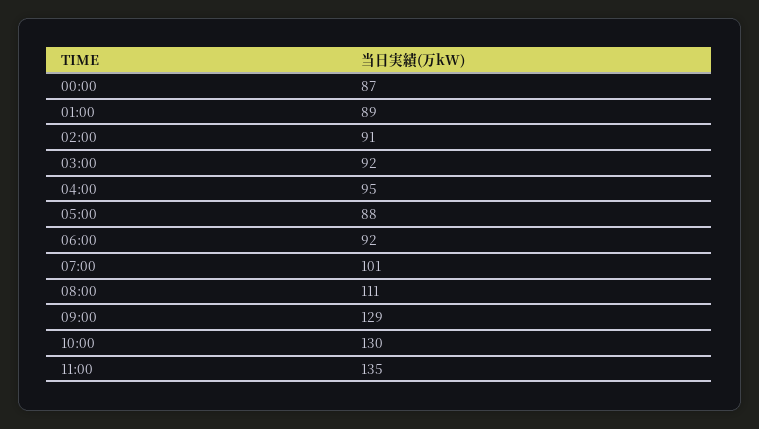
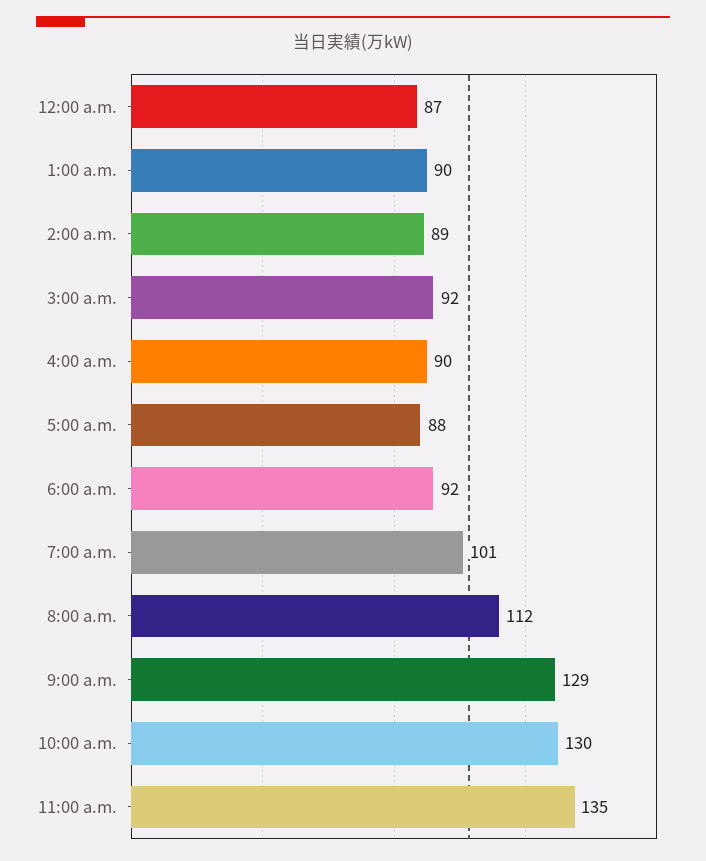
  {
    "00:00": 87,
-   "01:00": 89,
+   "01:00": 90,
-   "02:00": 91,
+   "02:00": 89,
    "03:00": 92,
-   "04:00": 95,
+   "04:00": 90,
    "05:00": 88,
    "06:00": 92,
    "07:00": 101,
-   "08:00": 111,
+   "08:00": 112,
    "09:00": 129,
    "10:00": 130,
    "11:00": 135
  }

